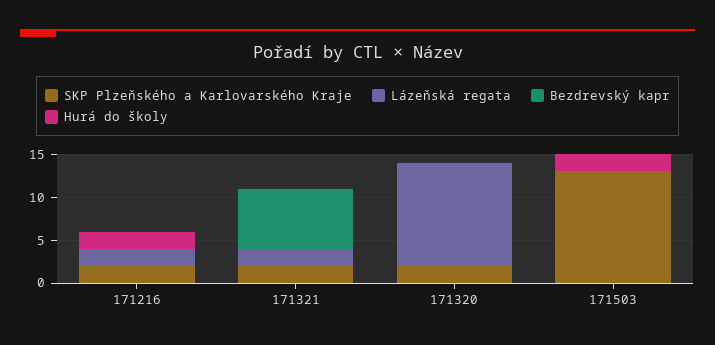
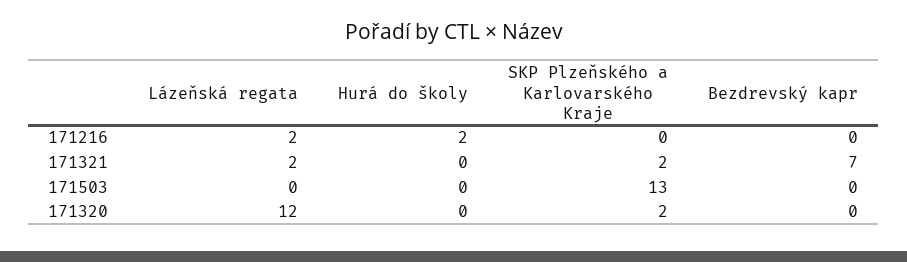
  {
    "SKP Plzeňského a Karlovarského Kraje": {
-     "171216": 2,
+     "171216": 0,
      "171321": 2,
      "171320": 2,
      "171503": 13
    },
    "Lázeňská regata": {
      "171216": 2,
      "171321": 2,
      "171320": 12,
      "171503": 0
    },
    "Bezdrevský kapr": {
      "171216": 0,
      "171321": 7,
      "171320": 0,
      "171503": 0
    },
    "Hurá do školy": {
      "171216": 2,
      "171321": 0,
      "171320": 0,
-     "171503": 2
+     "171503": 0
    }
  }

